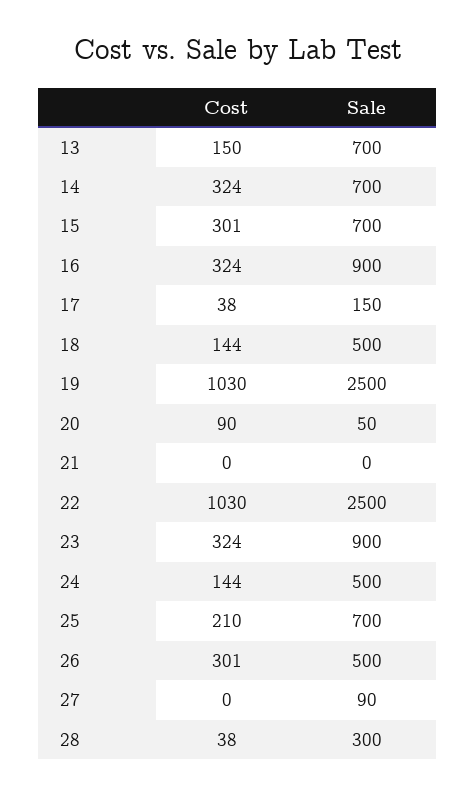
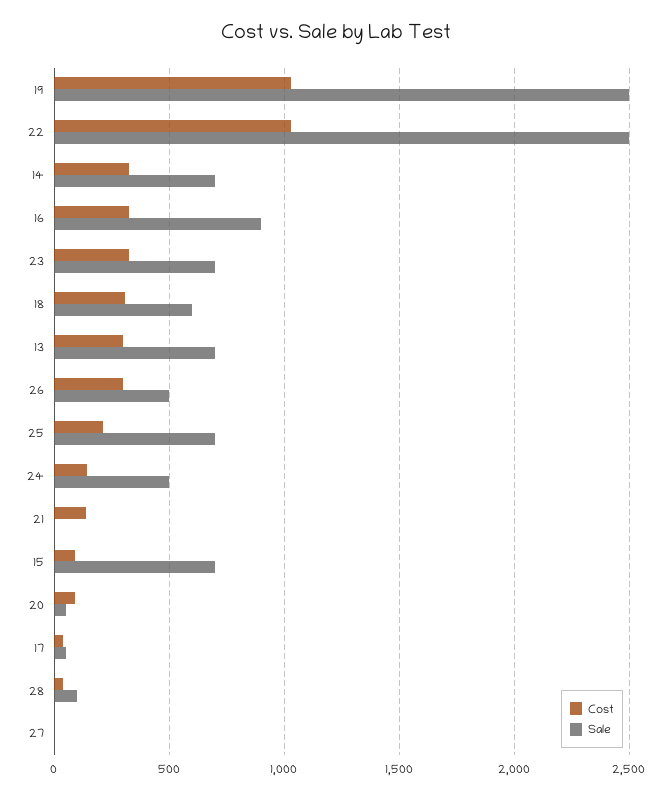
  {
    "Cost": {
-     "13": 150,
+     "13": 300,
      "14": 324,
-     "15": 301,
+     "15": 100,
      "16": 324,
      "17": 38,
-     "18": 144,
+     "18": 300,
      "19": 1030,
      "20": 90,
-     "21": 0,
+     "21": 150,
      "22": 1030,
      "23": 324,
      "24": 144,
      "25": 210,
      "26": 301,
      "27": 0,
      "28": 38
    },
    "Sale": {
      "13": 700,
      "14": 700,
      "15": 700,
      "16": 900,
-     "17": 150,
+     "17": 50,
-     "18": 500,
+     "18": 600,
      "19": 2500,
      "20": 50,
      "21": 0,
      "22": 2500,
-     "23": 900,
+     "23": 700,
      "24": 500,
      "25": 700,
      "26": 500,
-     "27": 90,
+     "27": 0,
-     "28": 300
+     "28": 100
    }
  }

